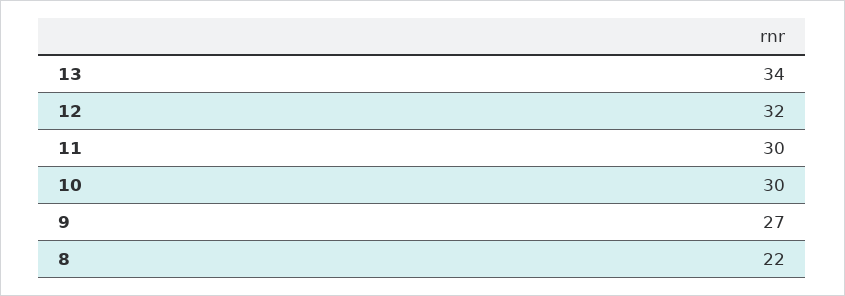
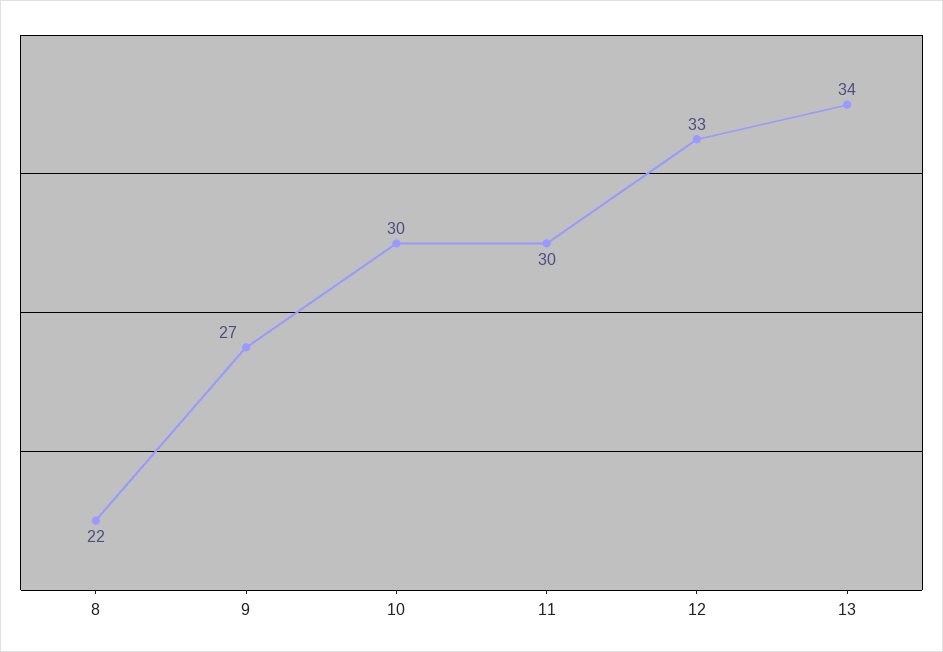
  {
    "13": 34,
-   "12": 32,
+   "12": 33,
    "11": 30,
    "10": 30,
    "9": 27,
    "8": 22
  }

